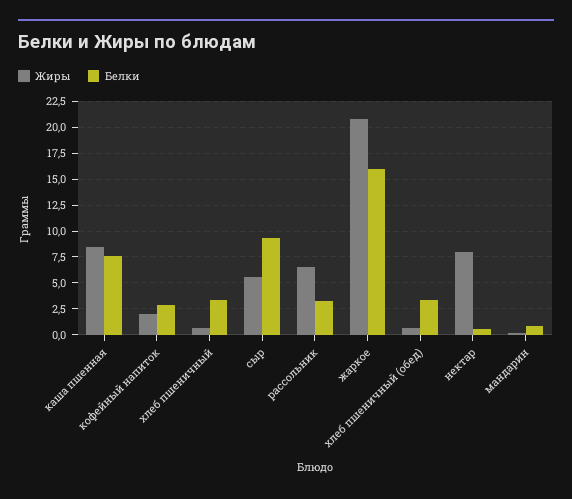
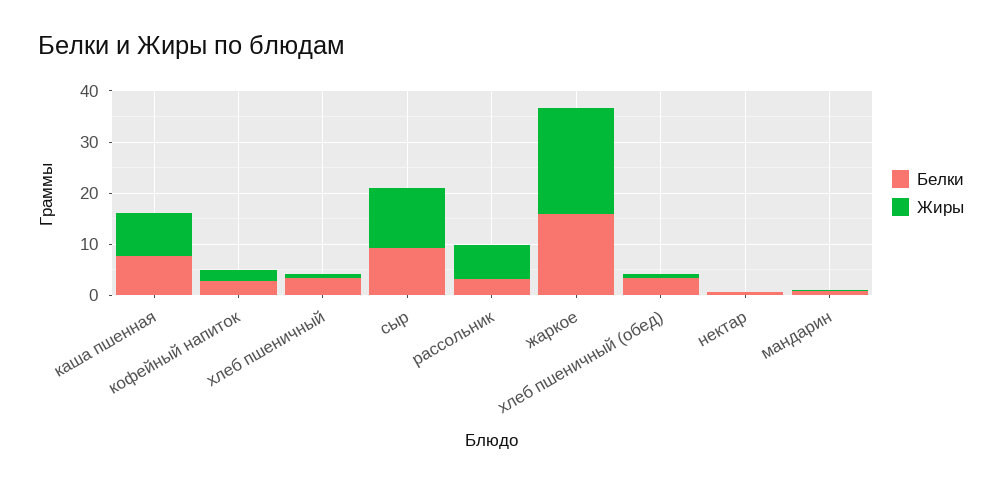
  {
    "Жиры": {
      "каша пшенная": 8,
      "кофейный напиток": 2,
      "хлеб пшеничный": 0,
-     "сыр": 5,
+     "сыр": 12,
      "рассольник": 6,
      "жаркое": 20,
      "хлеб пшеничный (обед)": 0,
-     "нектар": 7.5,
+     "нектар": 0,
      "мандарин": 0
    },
    "Белки": {
      "каша пшенная": 8,
      "кофейный напиток": 2,
      "хлеб пшеничный": 4,
      "сыр": 10,
      "рассольник": 4,
      "жаркое": 16,
      "хлеб пшеничный (обед)": 4,
      "нектар": 0,
      "мандарин": 0
    }
  }

